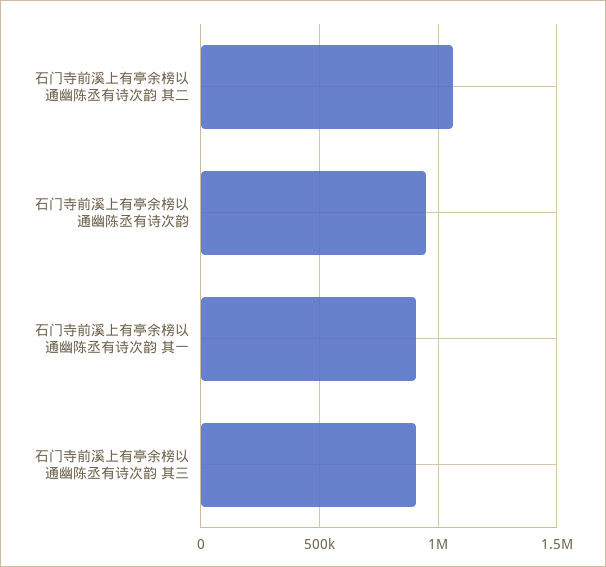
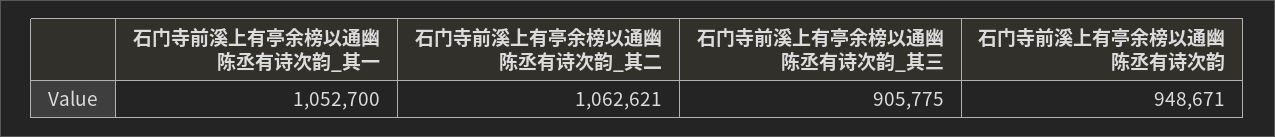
  {
    "石门寺前溪上有亭余榜以通幽陈丞有诗次韵 其二": 1062621,
    "石门寺前溪上有亭余榜以通幽陈丞有诗次韵": 948671,
-   "石门寺前溪上有亭余榜以通幽陈丞有诗次韵 其一": 900000,
+   "石门寺前溪上有亭余榜以通幽陈丞有诗次韵 其一": 1052700,
    "石门寺前溪上有亭余榜以通幽陈丞有诗次韵 其三": 905775
  }

